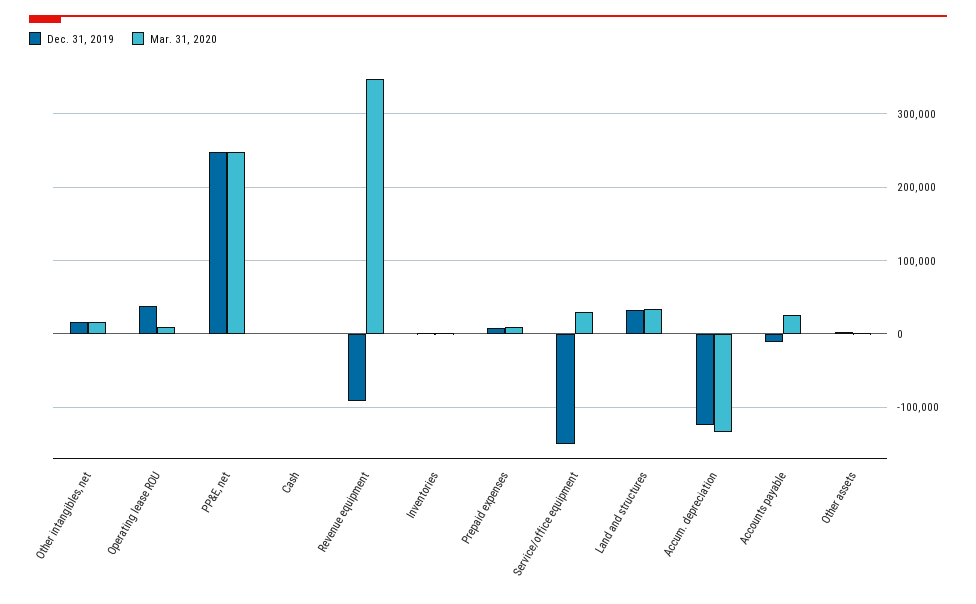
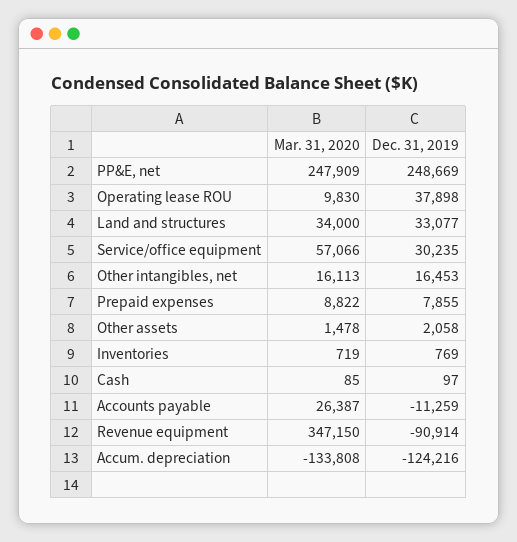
  {
    "Dec. 31, 2019": {
      "Other intangibles, net": 16453,
      "Operating lease ROU": 37898,
      "PP&E, net": 248669,
      "Cash": 97,
      "Revenue equipment": -90914,
      "Inventories": 769,
      "Prepaid expenses": 7855,
-     "Service/office equipment": -150000,
+     "Service/office equipment": 30235,
      "Land and structures": 33077,
      "Accum. depreciation": -124216,
      "Accounts payable": -11259,
      "Other assets": 2058
    },
    "Mar. 31, 2020": {
      "Other intangibles, net": 16113,
      "Operating lease ROU": 9830,
      "PP&E, net": 247909,
      "Cash": 85,
      "Revenue equipment": 347150,
      "Inventories": 719,
      "Prepaid expenses": 8822,
-     "Service/office equipment": 30000,
+     "Service/office equipment": 57066,
      "Land and structures": 34000,
      "Accum. depreciation": -133808,
      "Accounts payable": 26387,
      "Other assets": 1478
    }
  }

